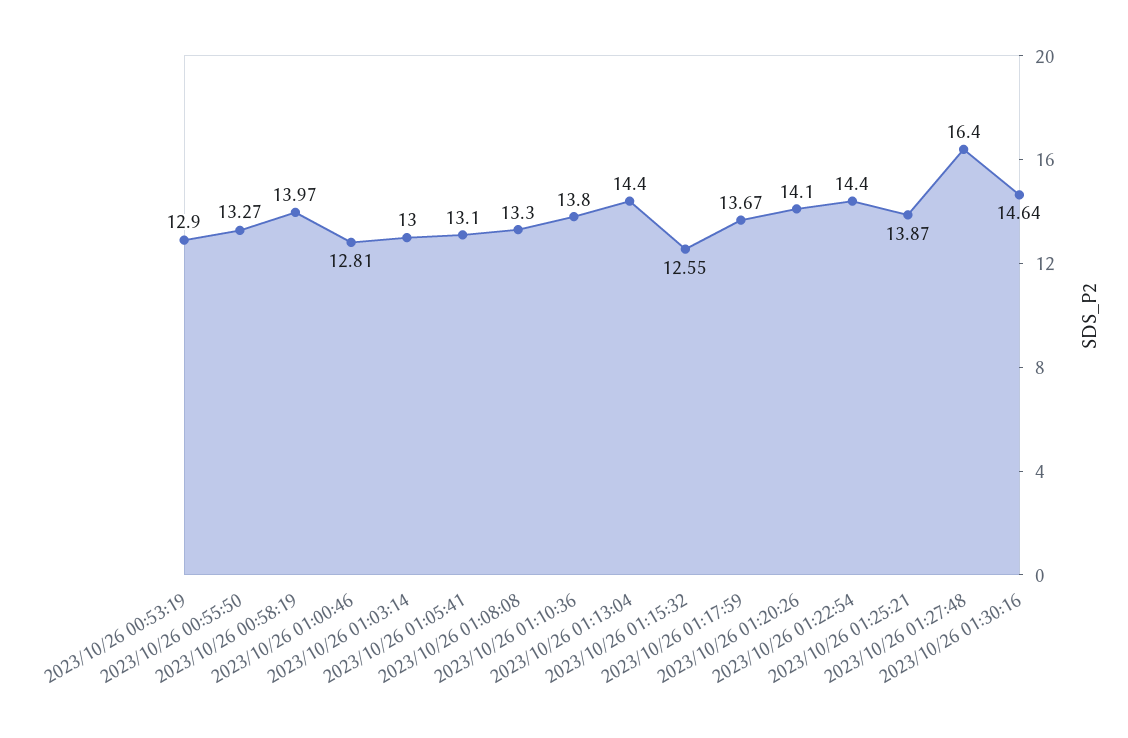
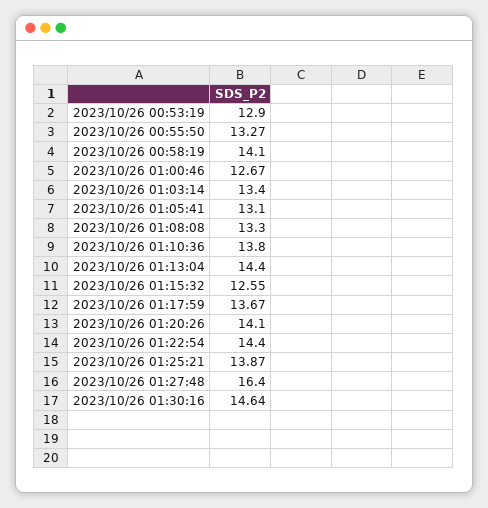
  {
    "2023/10/26 00:53:19": 12.9,
    "2023/10/26 00:55:50": 13.27,
-   "2023/10/26 00:58:19": 13.97,
+   "2023/10/26 00:58:19": 14.1,
-   "2023/10/26 01:00:46": 12.81,
+   "2023/10/26 01:00:46": 12.67,
-   "2023/10/26 01:03:14": 13,
+   "2023/10/26 01:03:14": 13.4,
    "2023/10/26 01:05:41": 13.1,
    "2023/10/26 01:08:08": 13.3,
    "2023/10/26 01:10:36": 13.8,
    "2023/10/26 01:13:04": 14.4,
    "2023/10/26 01:15:32": 12.55,
    "2023/10/26 01:17:59": 13.67,
    "2023/10/26 01:20:26": 14.1,
    "2023/10/26 01:22:54": 14.4,
    "2023/10/26 01:25:21": 13.87,
    "2023/10/26 01:27:48": 16.4,
    "2023/10/26 01:30:16": 14.64
  }

